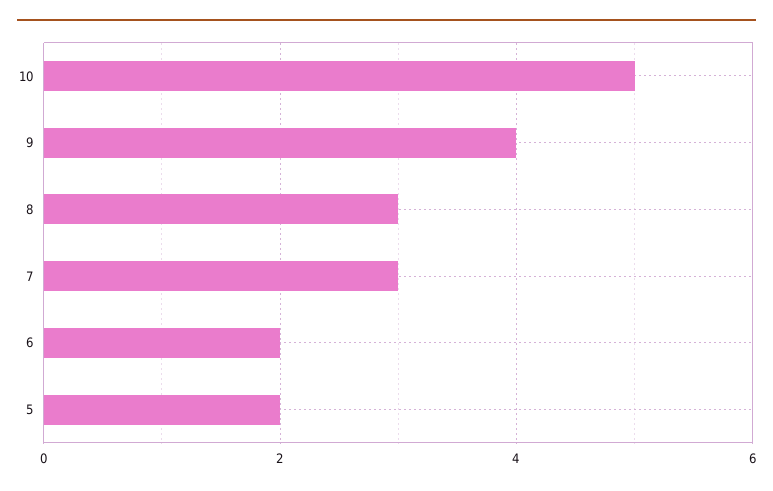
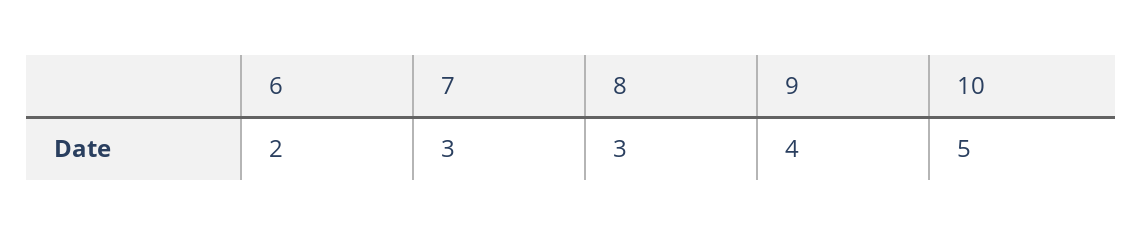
  {
    "10": 5,
    "9": 4,
    "8": 3,
    "7": 3,
-   "6": 2,
+   "6": 2
-   "5": 2
  }

